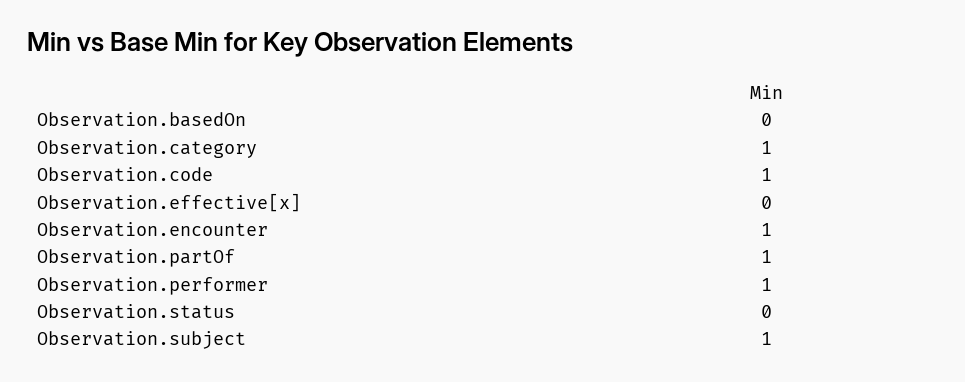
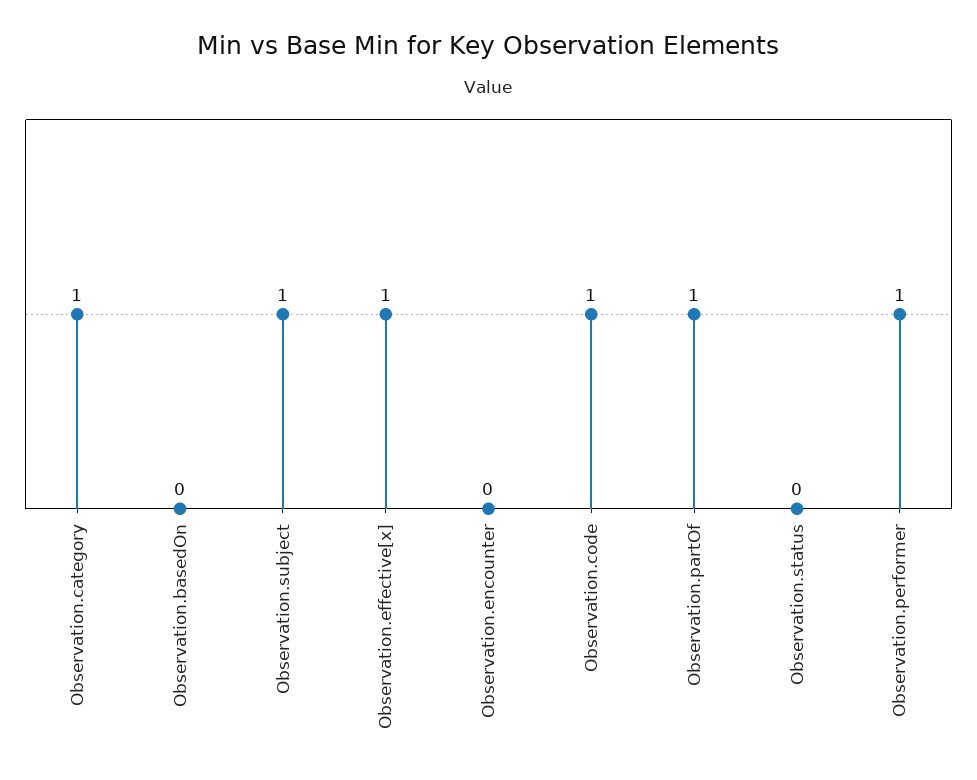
  {
    "Observation.basedOn": 0,
    "Observation.category": 1,
    "Observation.code": 1,
-   "Observation.effective[x]": 0,
+   "Observation.effective[x]": 1,
-   "Observation.encounter": 1,
+   "Observation.encounter": 0,
    "Observation.partOf": 1,
    "Observation.performer": 1,
    "Observation.status": 0,
    "Observation.subject": 1
  }

